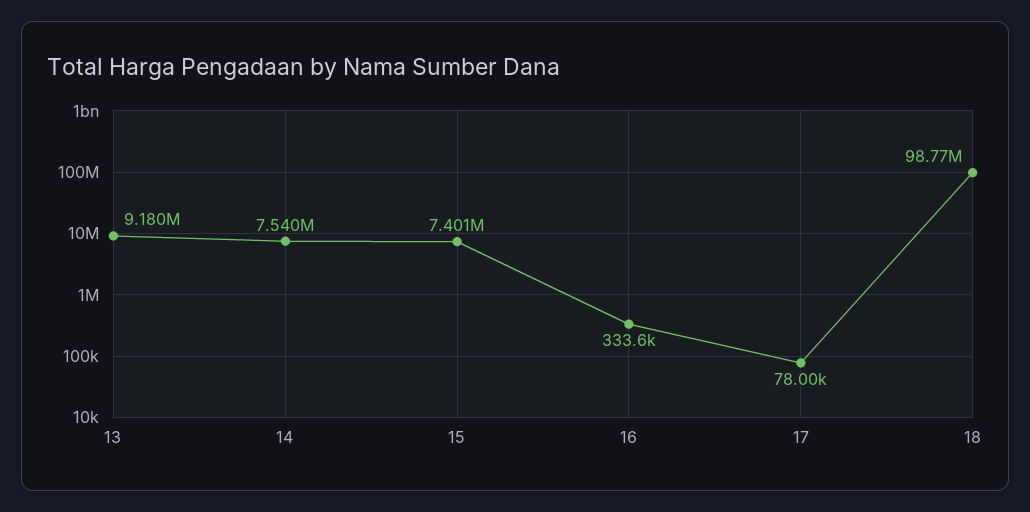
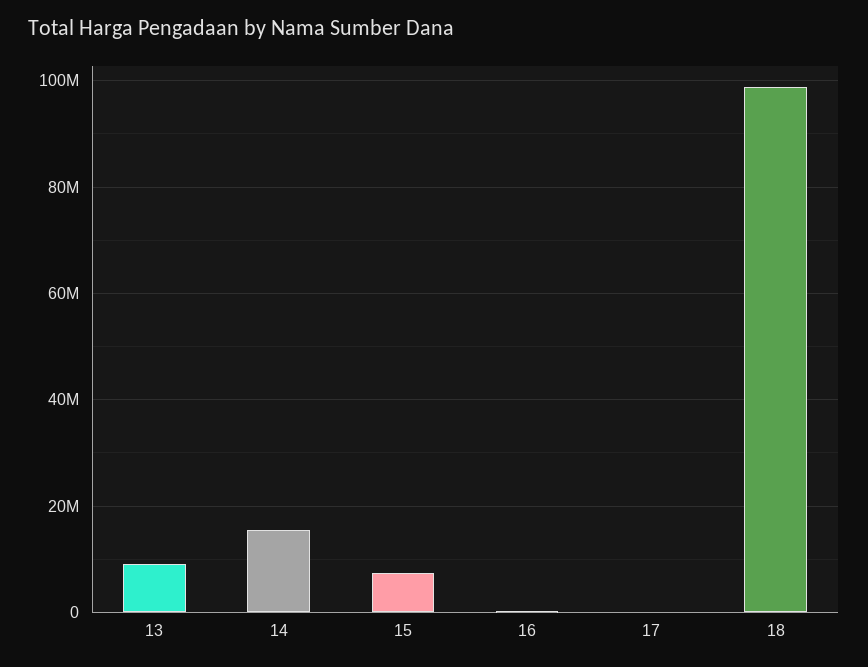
  {
    "13": 9180000,
-   "14": 7540000,
+   "14": 16000000,
    "15": 7401000,
    "16": 333600,
    "17": 78000,
    "18": 98770000
  }

